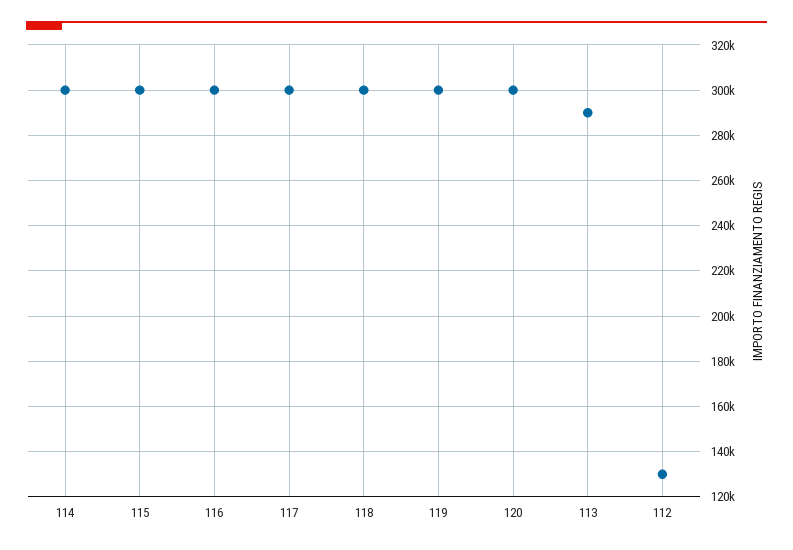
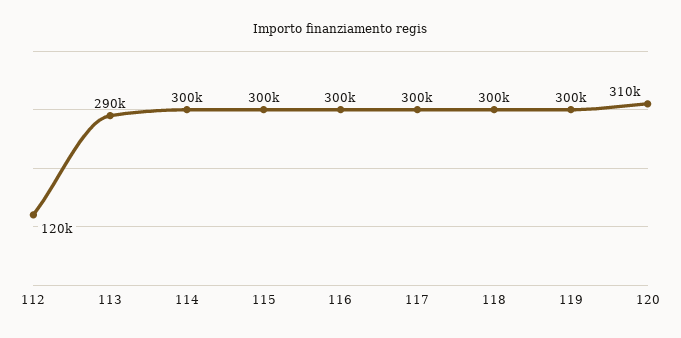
  {
    "114": 300000,
    "115": 300000,
    "116": 300000,
    "117": 300000,
    "118": 300000,
    "119": 300000,
-   "120": 300000,
+   "120": 310000,
    "113": 290000,
-   "112": 130000
+   "112": 120000
  }

